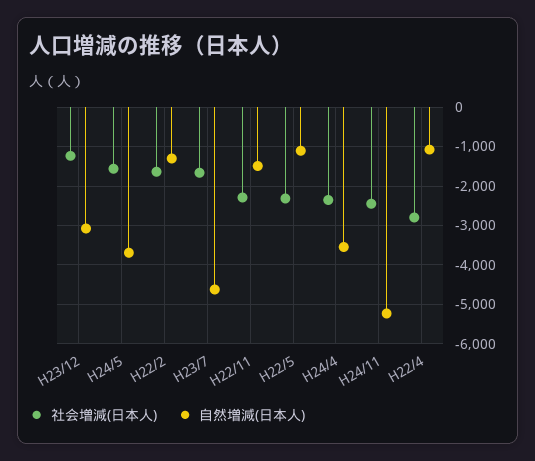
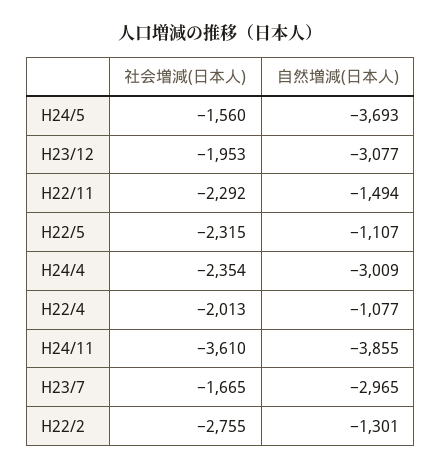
  {
    "社会増減(日本人)": {
-     "H23/12": -1200,
+     "H23/12": -1953,
      "H24/5": -1560,
-     "H22/2": -1600,
+     "H22/2": -2755,
      "H23/7": -1665,
      "H22/11": -2292,
      "H22/5": -2315,
      "H24/4": -2354,
-     "H24/11": -2400,
+     "H24/11": -3610,
-     "H22/4": -2800
+     "H22/4": -2013
    },
    "自然増減(日本人)": {
      "H23/12": -3077,
      "H24/5": -3693,
      "H22/2": -1301,
-     "H23/7": -4600,
+     "H23/7": -2965,
      "H22/11": -1494,
      "H22/5": -1107,
-     "H24/4": -3600,
+     "H24/4": -3009,
-     "H24/11": -5200,
+     "H24/11": -3855,
      "H22/4": -1077
    }
  }

